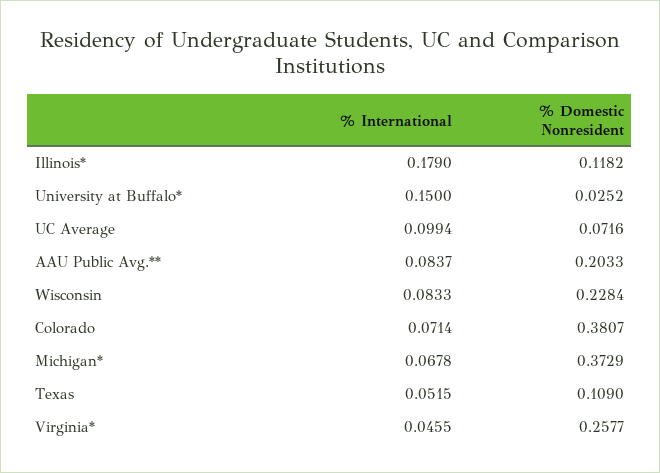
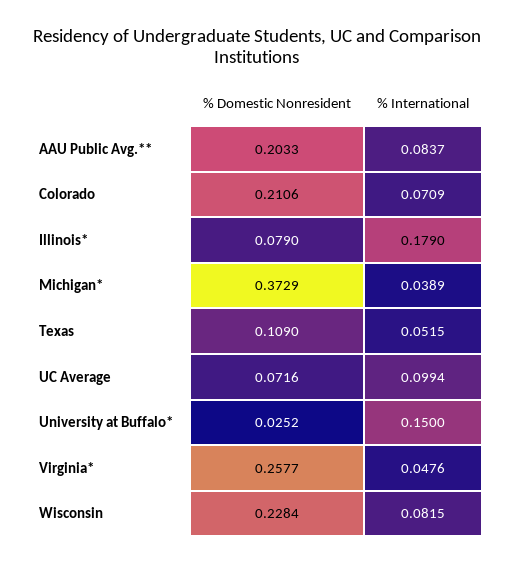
  {
    "% International": {
      "Illinois*": 0.179,
      "University at Buffalo*": 0.15,
      "UC Average": 0.0994,
      "AAU Public Avg.**": 0.0837,
-     "Wisconsin": 0.0833,
+     "Wisconsin": 0.0815,
-     "Colorado": 0.0714,
+     "Colorado": 0.0709,
-     "Michigan*": 0.0678,
+     "Michigan*": 0.0389,
      "Texas": 0.0515,
-     "Virginia*": 0.0455
+     "Virginia*": 0.0476
    },
    "% Domestic Nonresident": {
-     "Illinois*": 0.1182,
+     "Illinois*": 0.079,
      "University at Buffalo*": 0.0252,
      "UC Average": 0.0716,
      "AAU Public Avg.**": 0.2033,
      "Wisconsin": 0.2284,
-     "Colorado": 0.3807,
+     "Colorado": 0.2106,
      "Michigan*": 0.3729,
      "Texas": 0.109,
      "Virginia*": 0.2577
    }
  }

